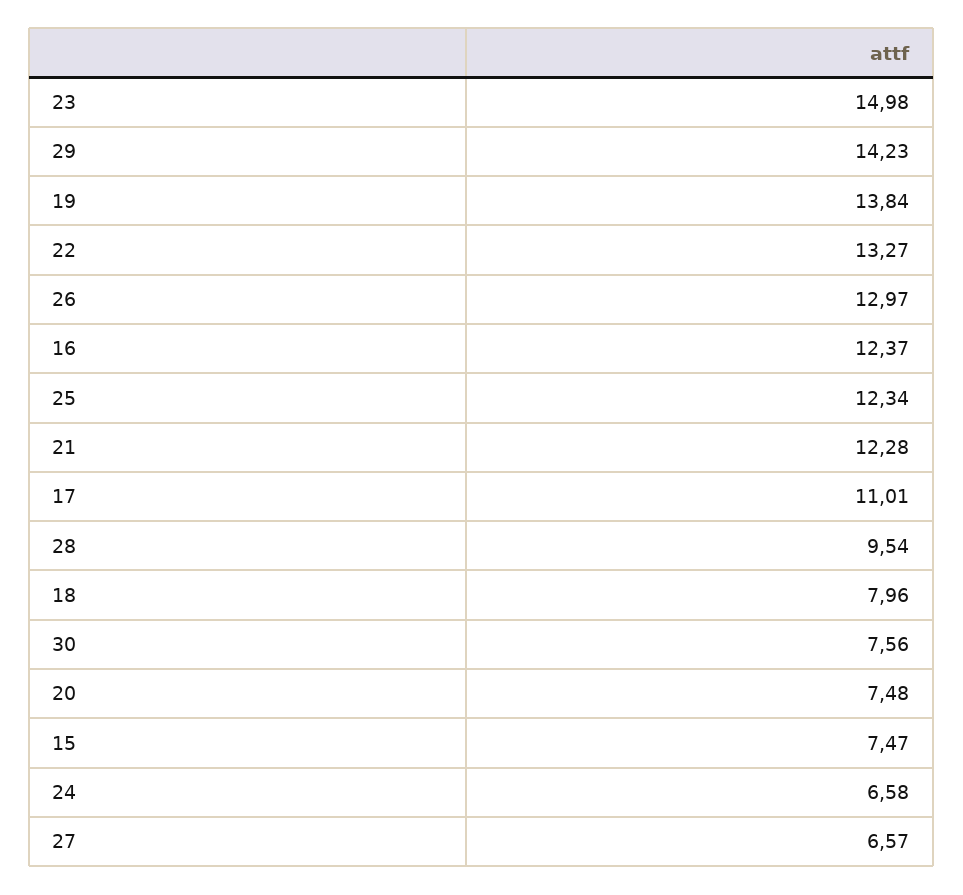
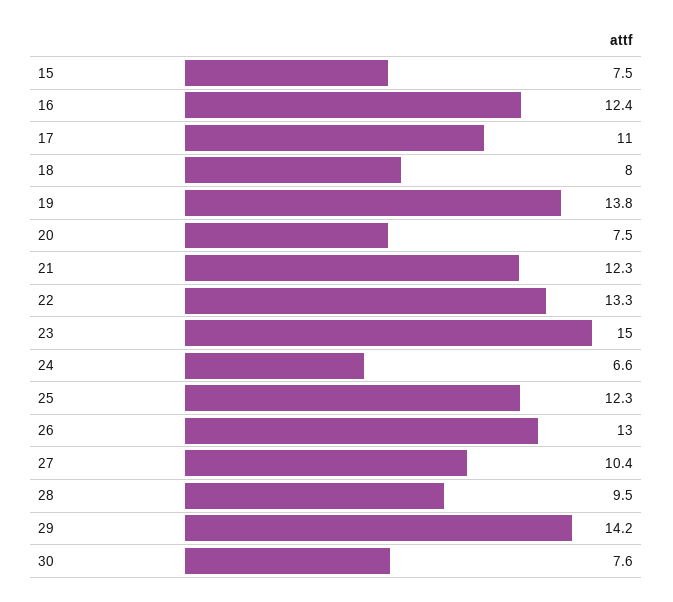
  {
    "23": 14.98,
    "29": 14.23,
    "19": 13.84,
    "22": 13.27,
    "26": 12.97,
    "16": 12.37,
    "25": 12.34,
    "21": 12.28,
    "17": 11.01,
    "28": 9.54,
    "18": 7.96,
    "30": 7.56,
    "20": 7.48,
    "15": 7.47,
    "24": 6.58,
-   "27": 6.57
+   "27": 10.4
  }

